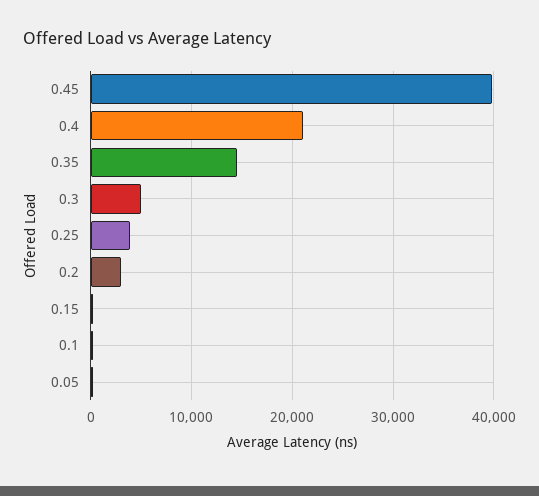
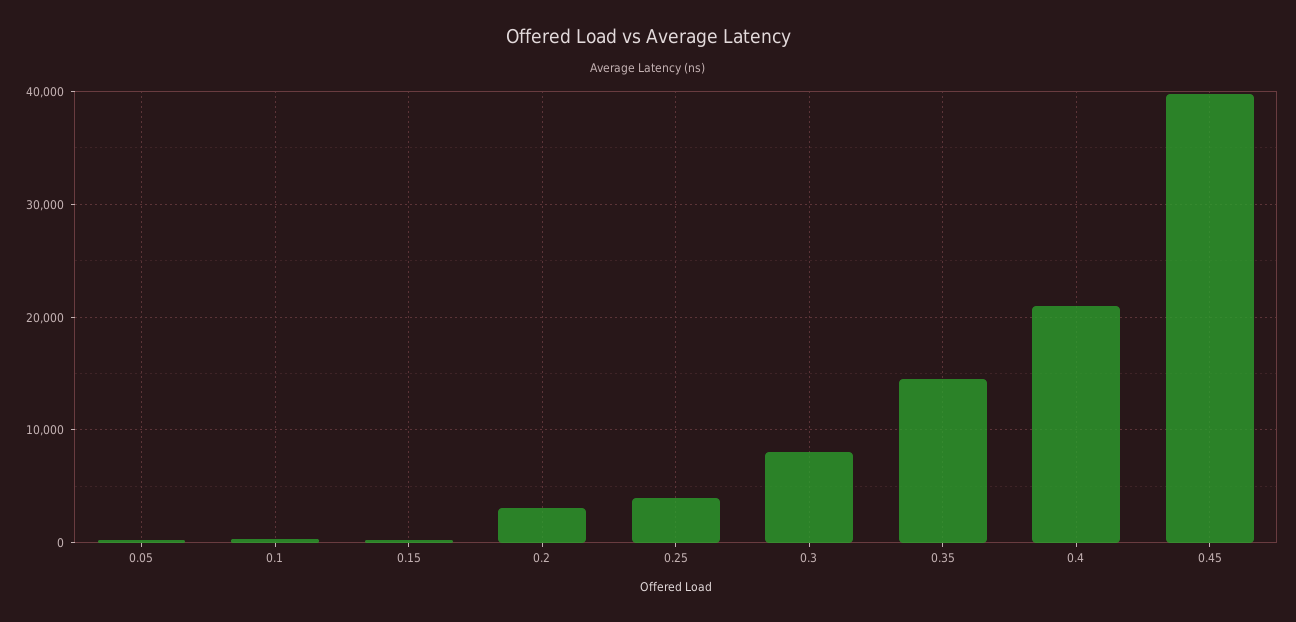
  {
    "0.45": 40000,
    "0.4": 21000,
    "0.35": 14000,
-   "0.3": 5000,
+   "0.3": 8000,
    "0.25": 4000,
    "0.2": 3000,
    "0.15": 0,
    "0.1": 0,
    "0.05": 0
  }

